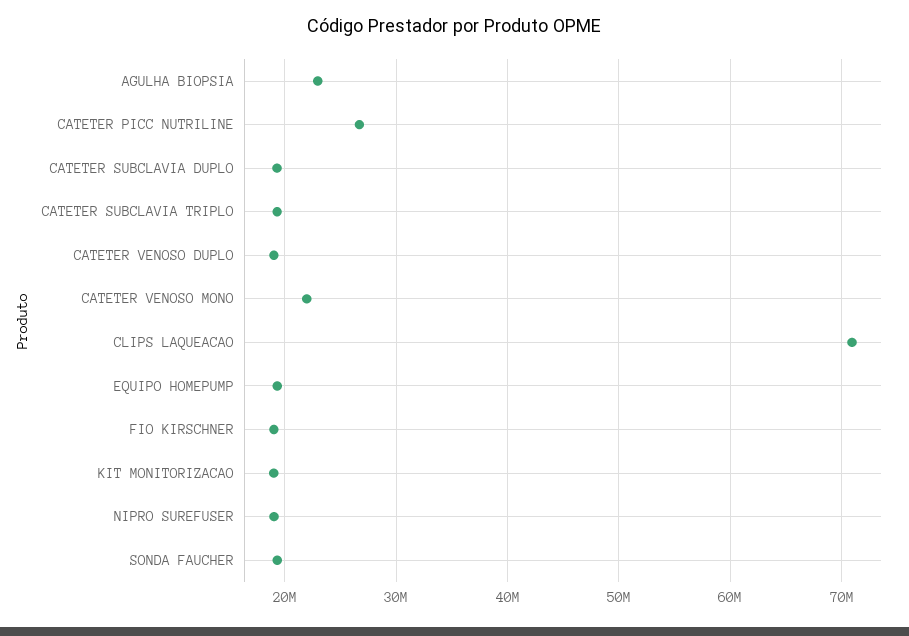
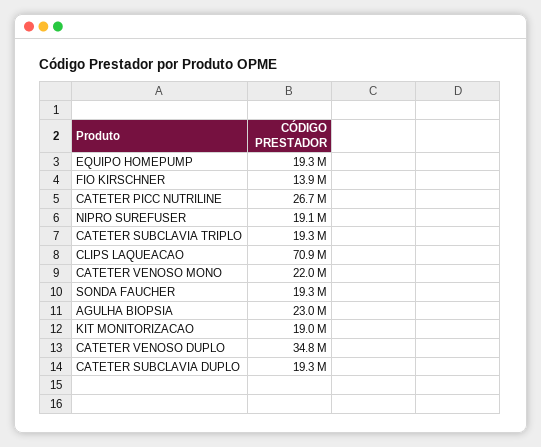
  {
    "AGULHA BIOPSIA": 23000000,
    "CATETER PICC NUTRILINE": 26700000,
    "CATETER SUBCLAVIA DUPLO": 19300000,
    "CATETER SUBCLAVIA TRIPLO": 19300000,
-   "CATETER VENOSO DUPLO": 19000000,
+   "CATETER VENOSO DUPLO": 34800000,
    "CATETER VENOSO MONO": 22000000,
    "CLIPS LAQUEACAO": 70900000,
    "EQUIPO HOMEPUMP": 19300000,
-   "FIO KIRSCHNER": 19000000,
+   "FIO KIRSCHNER": 13900000,
    "KIT MONITORIZACAO": 19000000,
    "NIPRO SUREFUSER": 19100000,
    "SONDA FAUCHER": 19300000
  }

